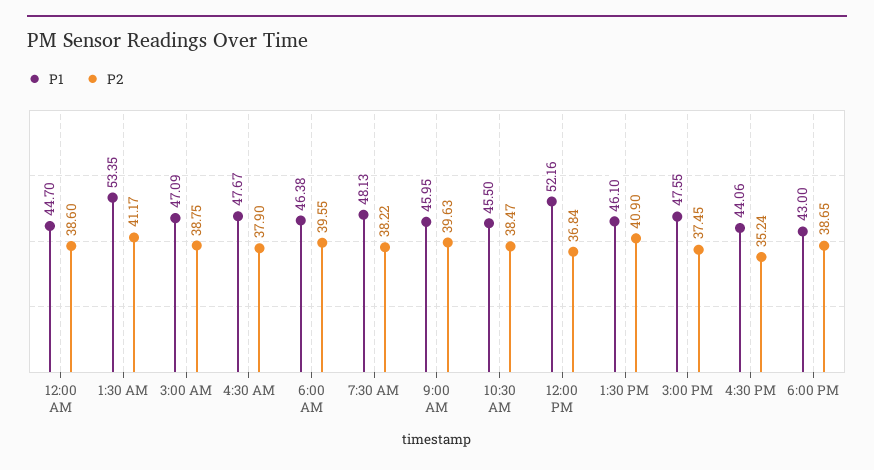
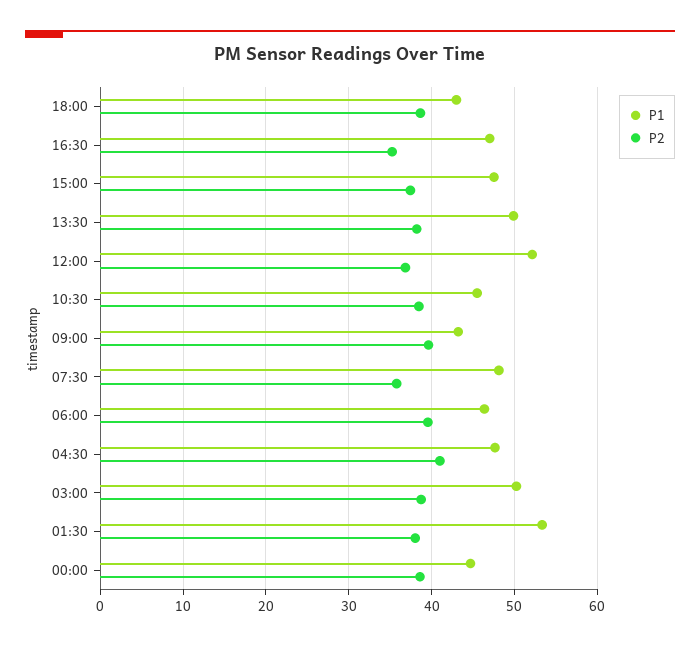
  {
    "P1": {
      "12:00 AM": 44.7,
      "1:30 AM": 53.35,
-     "3:00 AM": 47.09,
+     "3:00 AM": 50,
      "4:30 AM": 47.67,
      "6:00 AM": 46.38,
      "7:30 AM": 48.13,
-     "9:00 AM": 45.95,
+     "9:00 AM": 43,
      "10:30 AM": 45.5,
      "12:00 PM": 52.16,
-     "1:30 PM": 46.1,
+     "1:30 PM": 50,
      "3:00 PM": 47.55,
-     "4:30 PM": 44.06,
+     "4:30 PM": 47,
      "6:00 PM": 43
    },
    "P2": {
      "12:00 AM": 38.6,
-     "1:30 AM": 41.17,
+     "1:30 AM": 38,
      "3:00 AM": 38.75,
-     "4:30 AM": 37.9,
+     "4:30 AM": 41,
      "6:00 AM": 39.55,
-     "7:30 AM": 38.22,
+     "7:30 AM": 36,
      "9:00 AM": 39.63,
      "10:30 AM": 38.47,
      "12:00 PM": 36.84,
-     "1:30 PM": 40.9,
+     "1:30 PM": 38,
      "3:00 PM": 37.45,
      "4:30 PM": 35.24,
      "6:00 PM": 38.65
    }
  }

